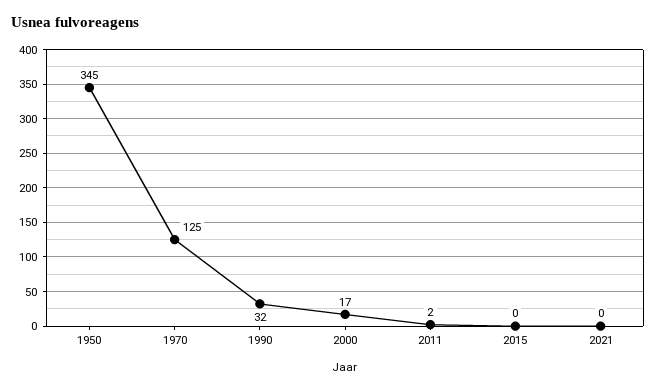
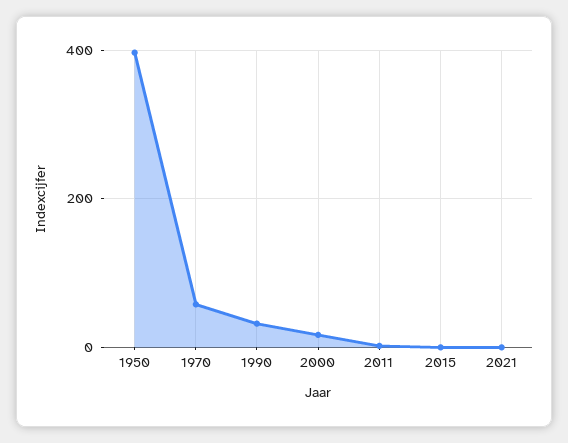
  {
-   "1950": 345,
+   "1950": 400,
-   "1970": 125,
+   "1970": 60,
    "1990": 32,
    "2000": 17,
    "2011": 2,
    "2015": 0,
    "2021": 0
  }

